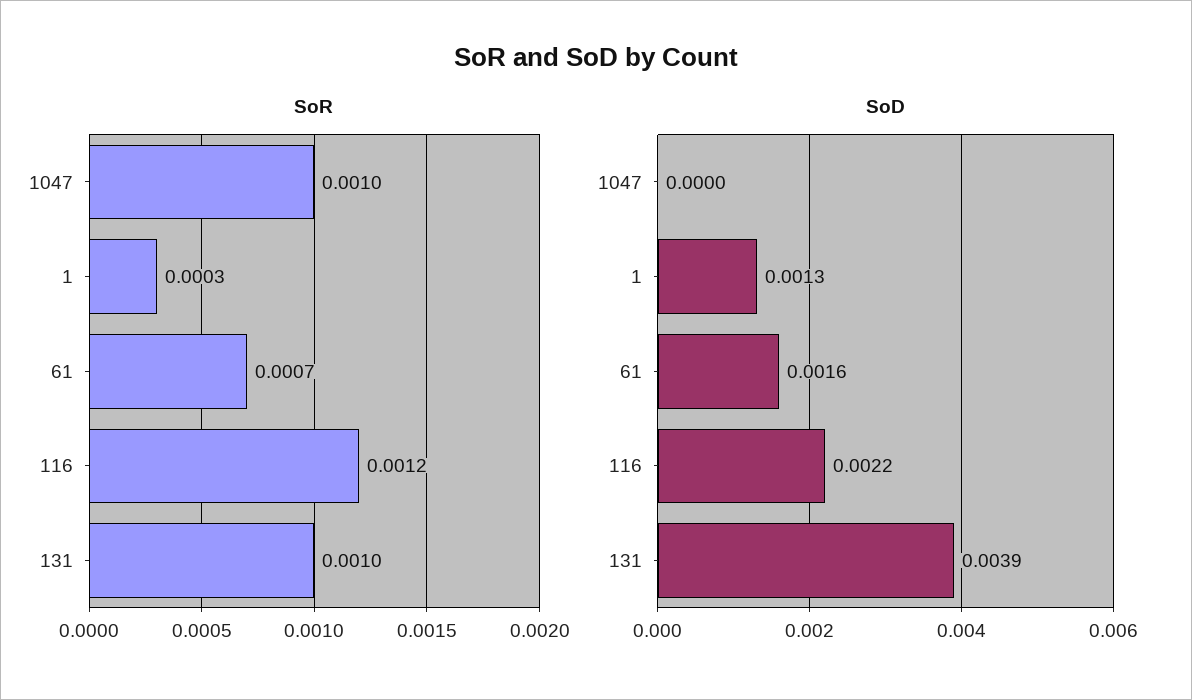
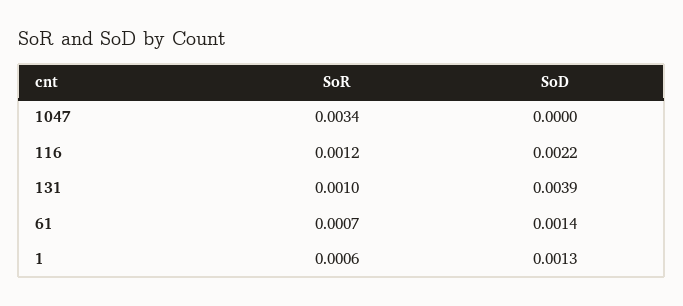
  {
    "SoR": {
-     "1047": 0.001,
+     "1047": 0.0034,
-     "1": 0.0003,
+     "1": 0.0006,
      "61": 0.0007,
      "116": 0.0012,
      "131": 0.001
    },
    "SoD": {
      "1047": 0,
      "1": 0.0013,
-     "61": 0.0016,
+     "61": 0.0014,
      "116": 0.0022,
      "131": 0.0039
    }
  }

